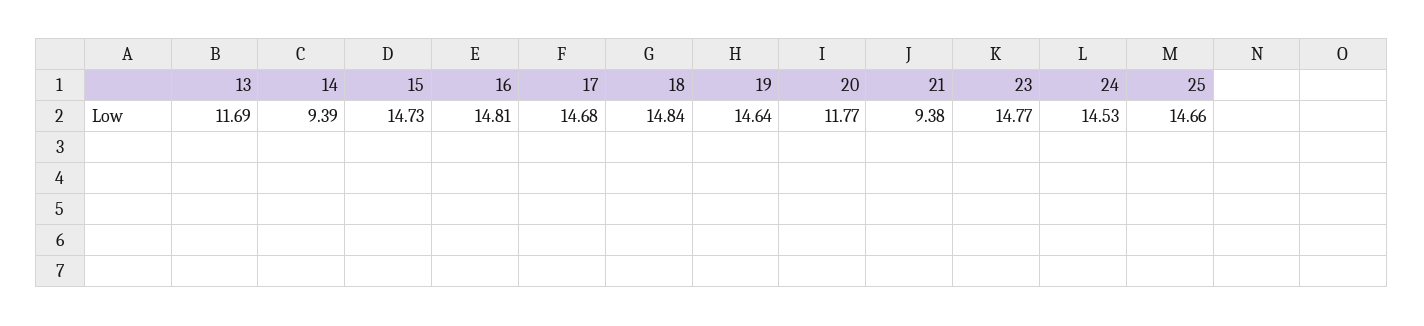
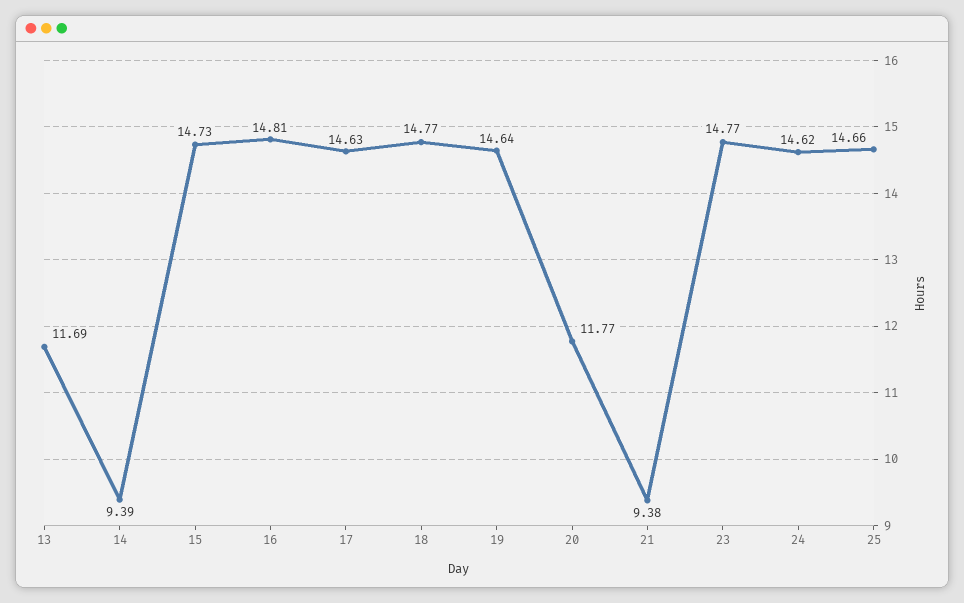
  {
    "13": 11.69,
    "14": 9.39,
    "15": 14.73,
    "16": 14.81,
-   "17": 14.68,
+   "17": 14.63,
-   "18": 14.84,
+   "18": 14.77,
    "19": 14.64,
    "20": 11.77,
    "21": 9.38,
    "23": 14.77,
-   "24": 14.53,
+   "24": 14.62,
    "25": 14.66
  }

